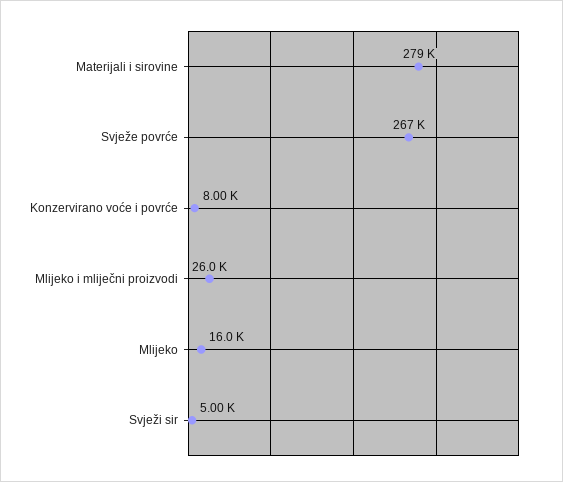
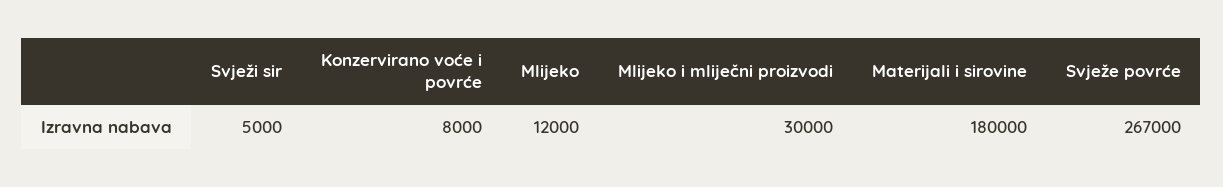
  {
-   "Materijali i sirovine": 279000,
+   "Materijali i sirovine": 180000,
    "Svježe povrće": 267000,
    "Konzervirano voće i povrće": 8000,
-   "Mlijeko i mliječni proizvodi": 26000,
+   "Mlijeko i mliječni proizvodi": 30000,
-   "Mlijeko": 16000,
+   "Mlijeko": 12000,
    "Svježi sir": 5000
  }

